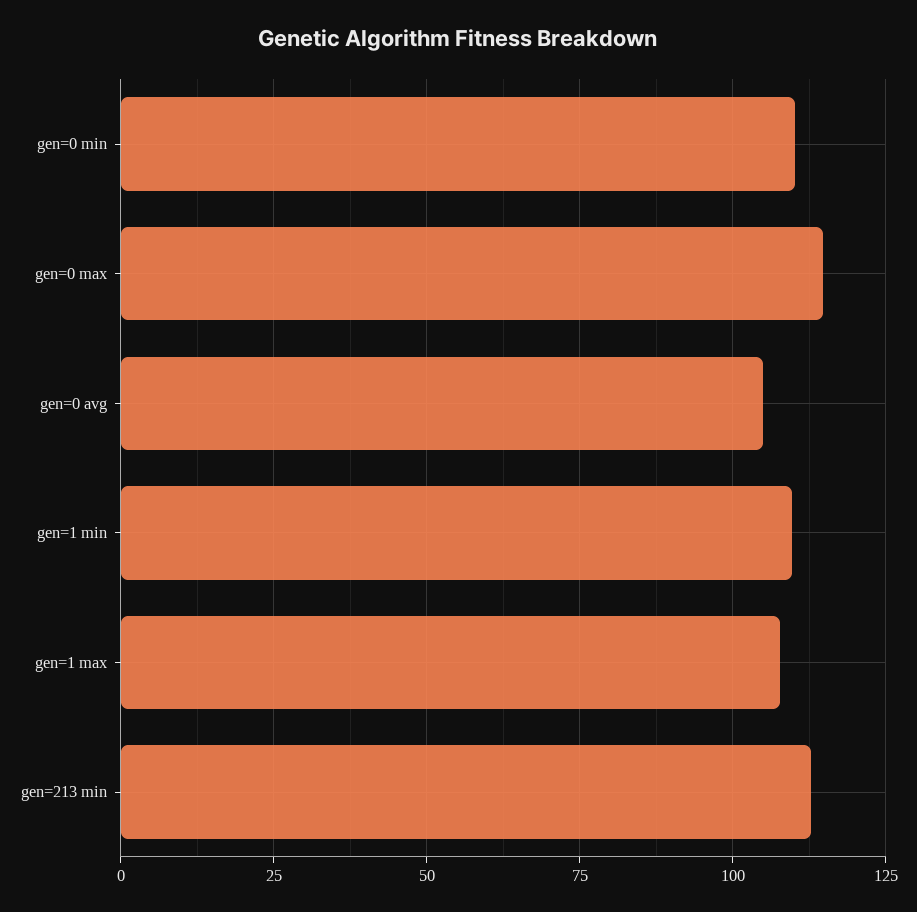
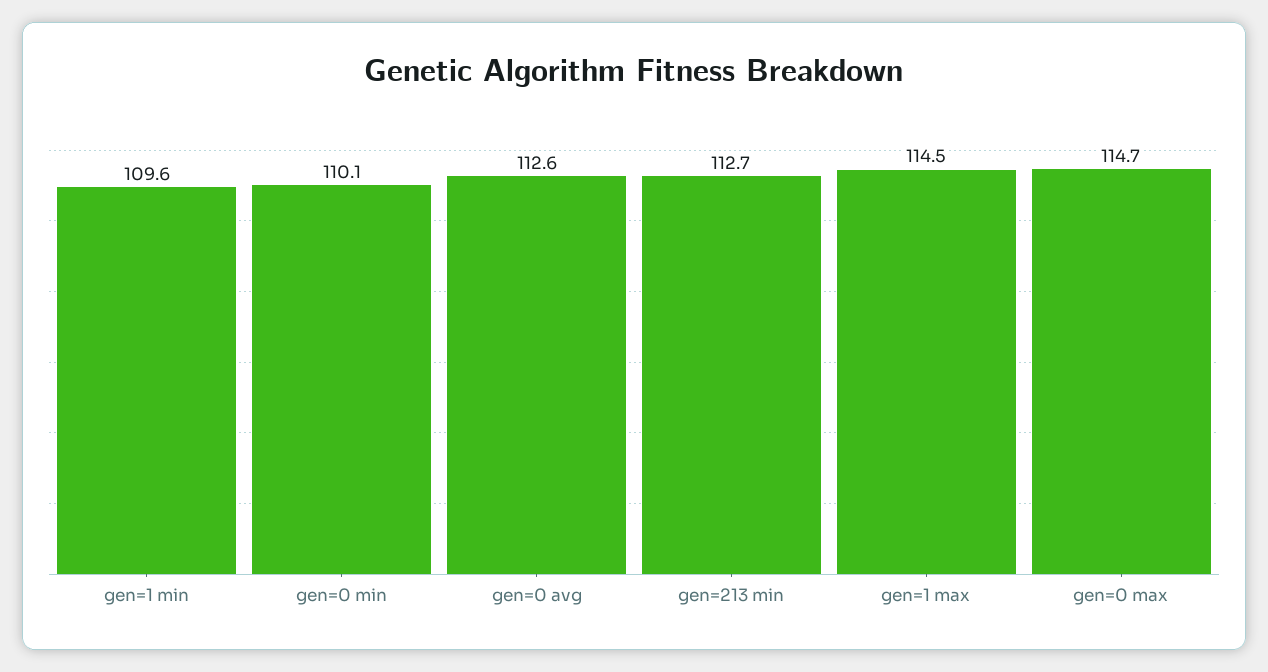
  {
    "gen=0 min": 110.1,
    "gen=0 max": 114.7,
-   "gen=0 avg": 105,
+   "gen=0 avg": 112.6,
    "gen=1 min": 109.6,
-   "gen=1 max": 107.5,
+   "gen=1 max": 114.5,
    "gen=213 min": 112.7
  }

